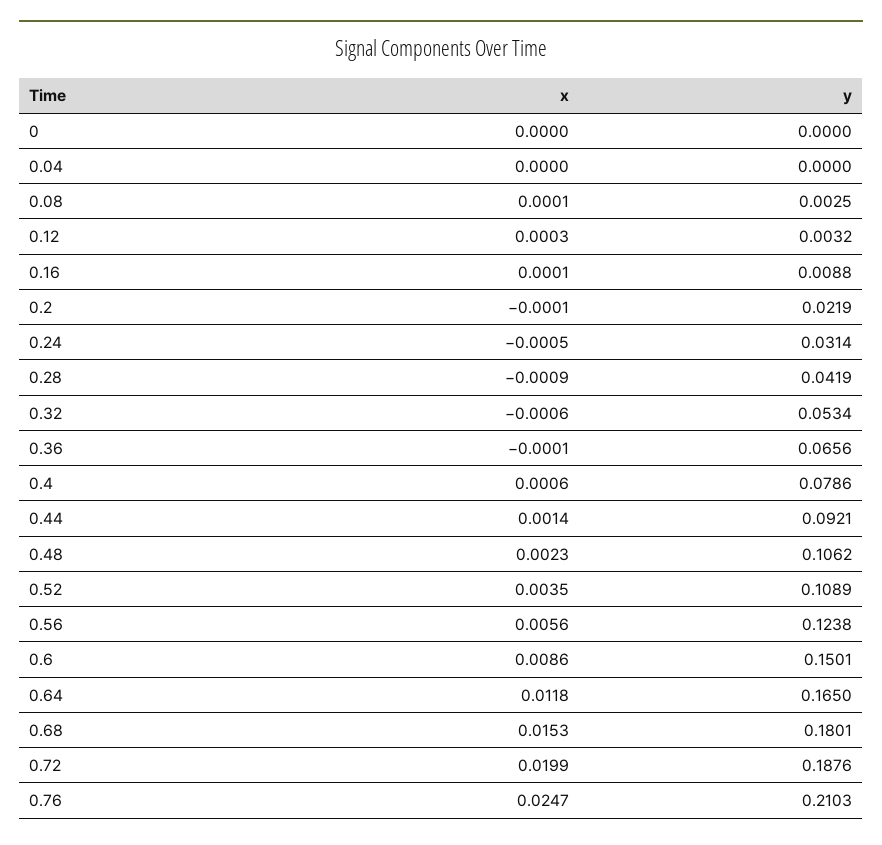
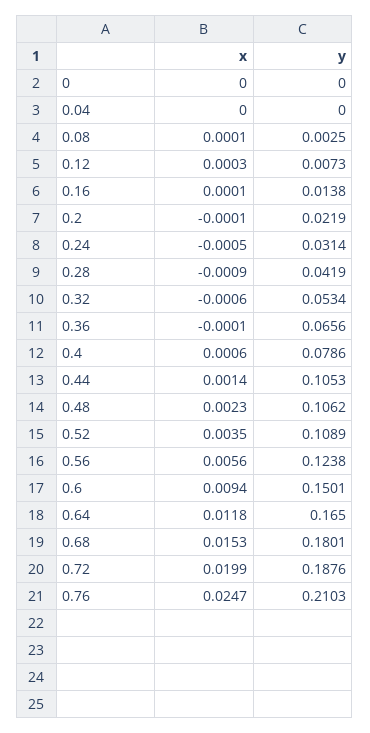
  {
    "x": {
      "0": 0,
      "0.04": 0,
      "0.08": 0.0001,
      "0.12": 0.0003,
      "0.16": 0.0001,
      "0.2": -0.0001,
      "0.24": -0.0005,
      "0.28": -0.0009,
      "0.32": -0.0006,
      "0.36": -0.0001,
      "0.4": 0.0006,
      "0.44": 0.0014,
      "0.48": 0.0023,
      "0.52": 0.0035,
      "0.56": 0.0056,
-     "0.6": 0.0086,
+     "0.6": 0.0094,
      "0.64": 0.0118,
      "0.68": 0.0153,
      "0.72": 0.0199,
      "0.76": 0.0247
    },
    "y": {
      "0": 0,
      "0.04": 0,
      "0.08": 0.0025,
-     "0.12": 0.0032,
+     "0.12": 0.0073,
-     "0.16": 0.0088,
+     "0.16": 0.0138,
      "0.2": 0.0219,
      "0.24": 0.0314,
      "0.28": 0.0419,
      "0.32": 0.0534,
      "0.36": 0.0656,
      "0.4": 0.0786,
-     "0.44": 0.0921,
+     "0.44": 0.1053,
      "0.48": 0.1062,
      "0.52": 0.1089,
      "0.56": 0.1238,
      "0.6": 0.1501,
      "0.64": 0.165,
      "0.68": 0.1801,
      "0.72": 0.1876,
      "0.76": 0.2103
    }
  }

